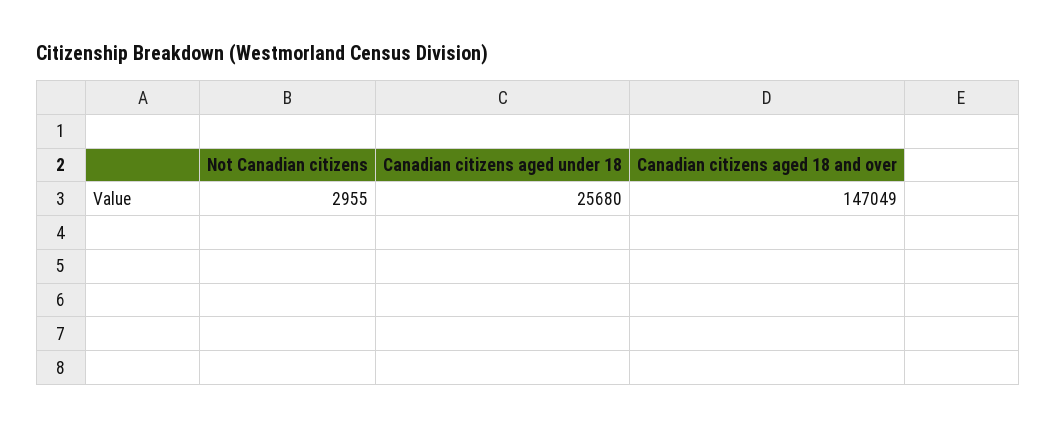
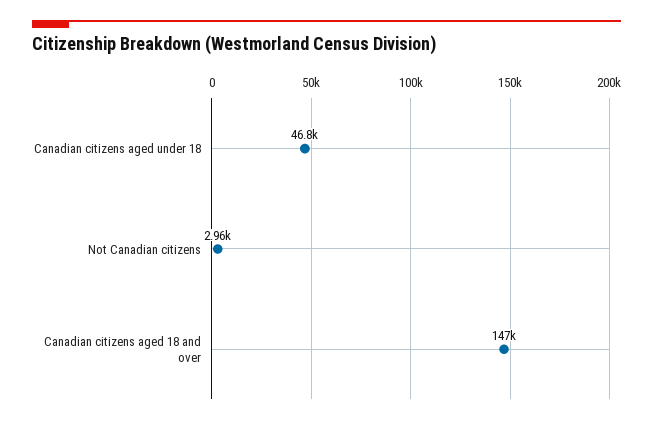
  {
    "Not Canadian citizens": 2955,
-   "Canadian citizens aged under 18": 25680,
+   "Canadian citizens aged under 18": 46800,
    "Canadian citizens aged 18 and over": 147049
  }

